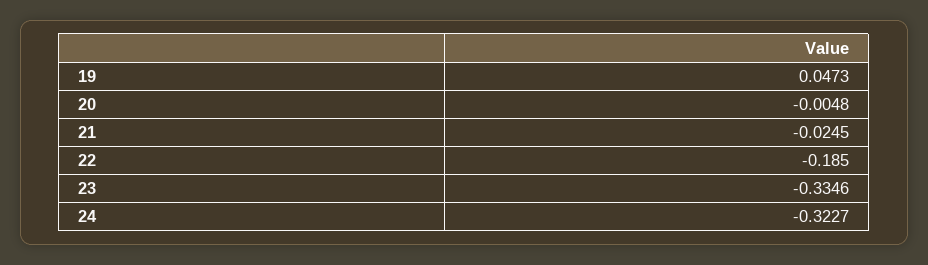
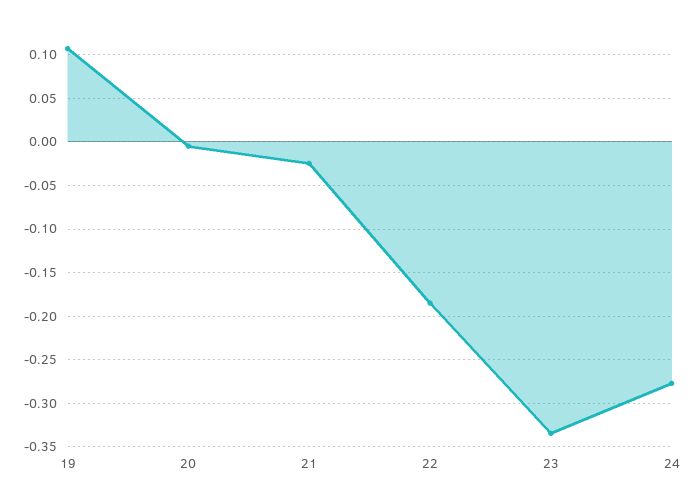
  {
-   "19": 0.0473,
+   "19": 0.11,
    "20": -0.0048,
    "21": -0.0245,
    "22": -0.185,
    "23": -0.3346,
-   "24": -0.3227
+   "24": -0.28
  }

